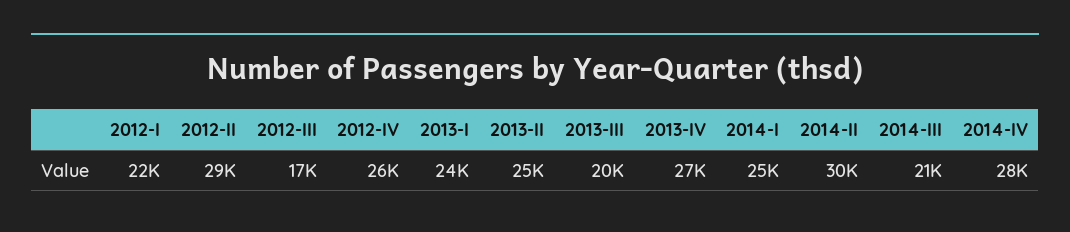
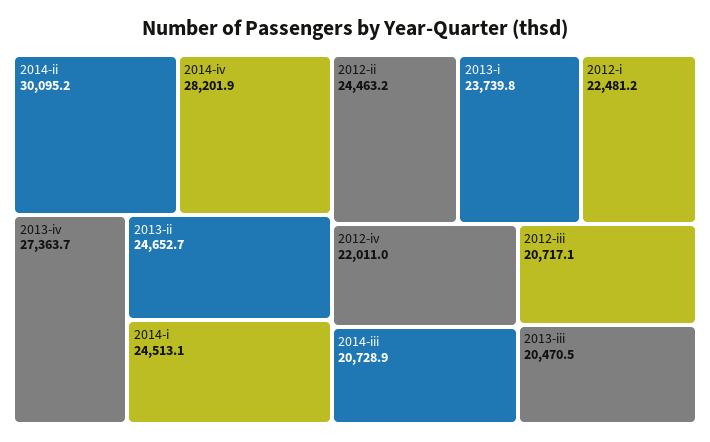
  {
    "2012-I": 22481.2,
-   "2012-II": 29000,
+   "2012-II": 24463.2,
-   "2012-III": 17000,
+   "2012-III": 20717.1,
-   "2012-IV": 26000,
+   "2012-IV": 22011,
    "2013-I": 23739.8,
    "2013-II": 24652.7,
    "2013-III": 20470.5,
    "2013-IV": 27363.7,
    "2014-I": 24513.1,
    "2014-II": 30095.2,
    "2014-III": 20728.9,
    "2014-IV": 28201.9
  }

